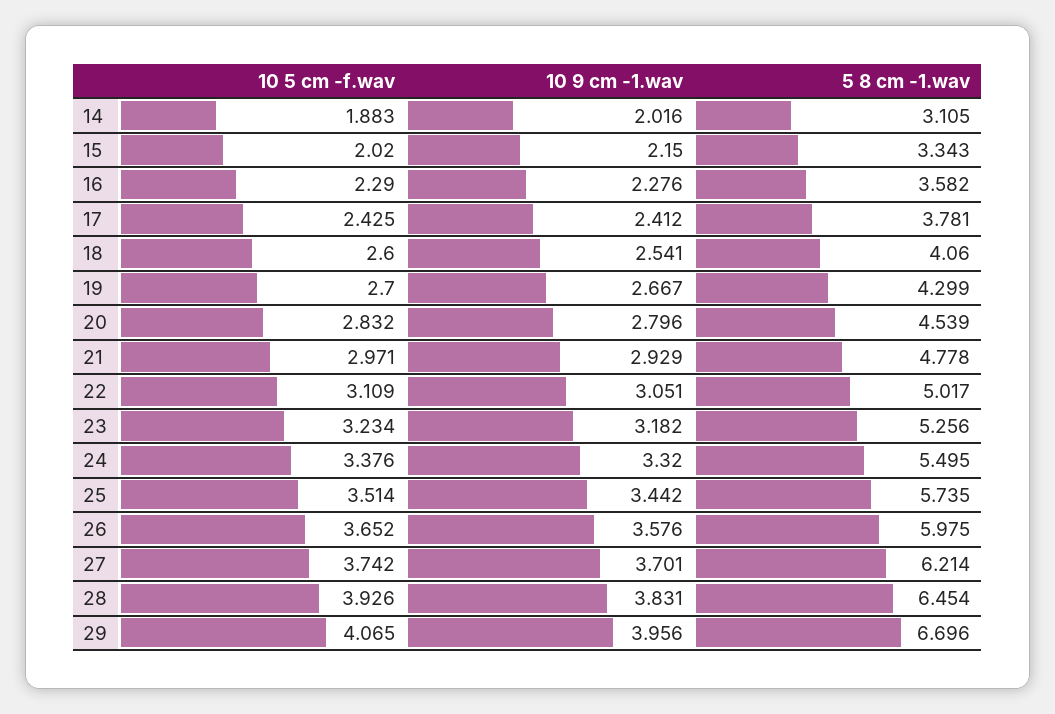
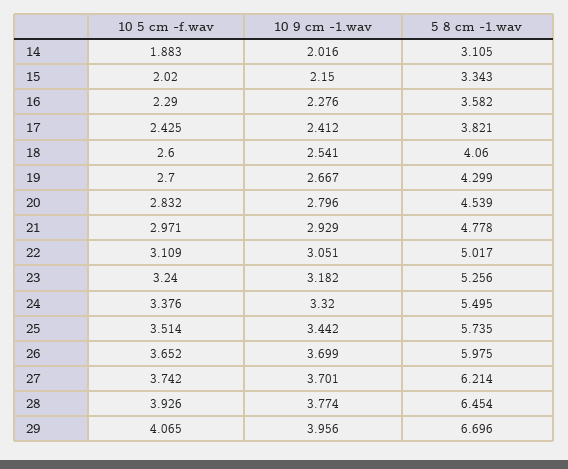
  {
    "10 5 cm -f.wav": {
      "14": 1.883,
      "15": 2.02,
      "16": 2.29,
      "17": 2.425,
      "18": 2.6,
      "19": 2.7,
      "20": 2.832,
      "21": 2.971,
      "22": 3.109,
-     "23": 3.234,
+     "23": 3.24,
      "24": 3.376,
      "25": 3.514,
      "26": 3.652,
      "27": 3.742,
      "28": 3.926,
      "29": 4.065
    },
    "10 9 cm -1.wav": {
      "14": 2.016,
      "15": 2.15,
      "16": 2.276,
      "17": 2.412,
      "18": 2.541,
      "19": 2.667,
      "20": 2.796,
      "21": 2.929,
      "22": 3.051,
      "23": 3.182,
      "24": 3.32,
      "25": 3.442,
-     "26": 3.576,
+     "26": 3.699,
      "27": 3.701,
-     "28": 3.831,
+     "28": 3.774,
      "29": 3.956
    },
    "5 8 cm -1.wav": {
      "14": 3.105,
      "15": 3.343,
      "16": 3.582,
-     "17": 3.781,
+     "17": 3.821,
      "18": 4.06,
      "19": 4.299,
      "20": 4.539,
      "21": 4.778,
      "22": 5.017,
      "23": 5.256,
      "24": 5.495,
      "25": 5.735,
      "26": 5.975,
      "27": 6.214,
      "28": 6.454,
      "29": 6.696
    }
  }

